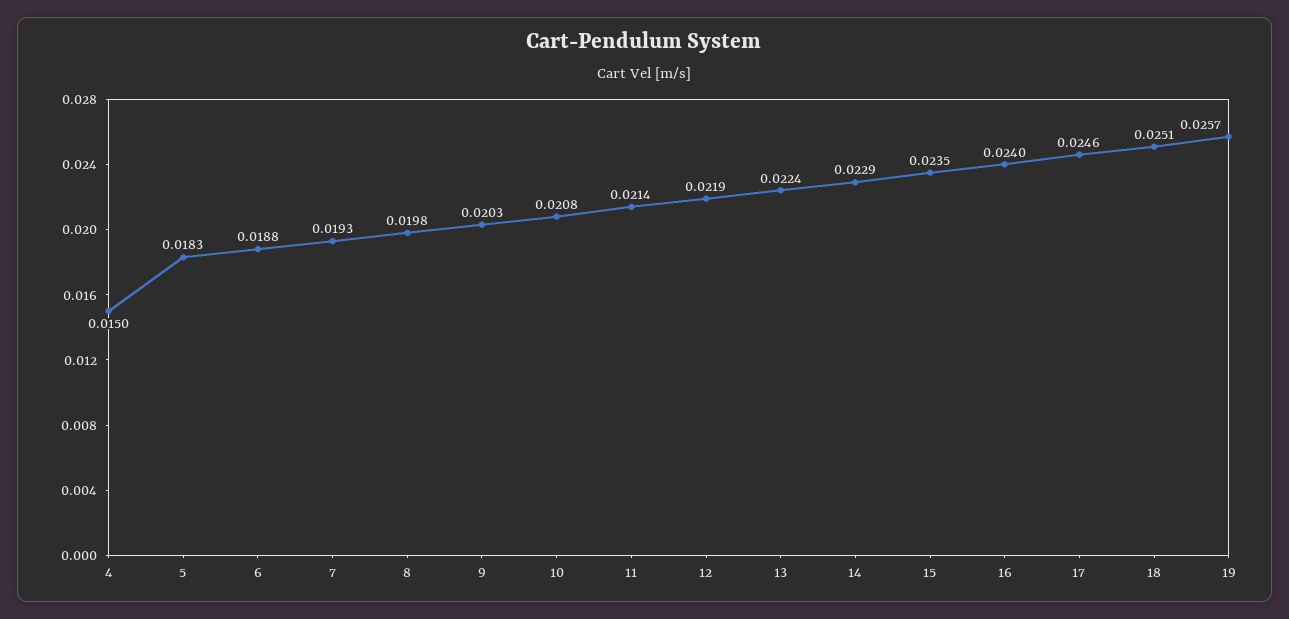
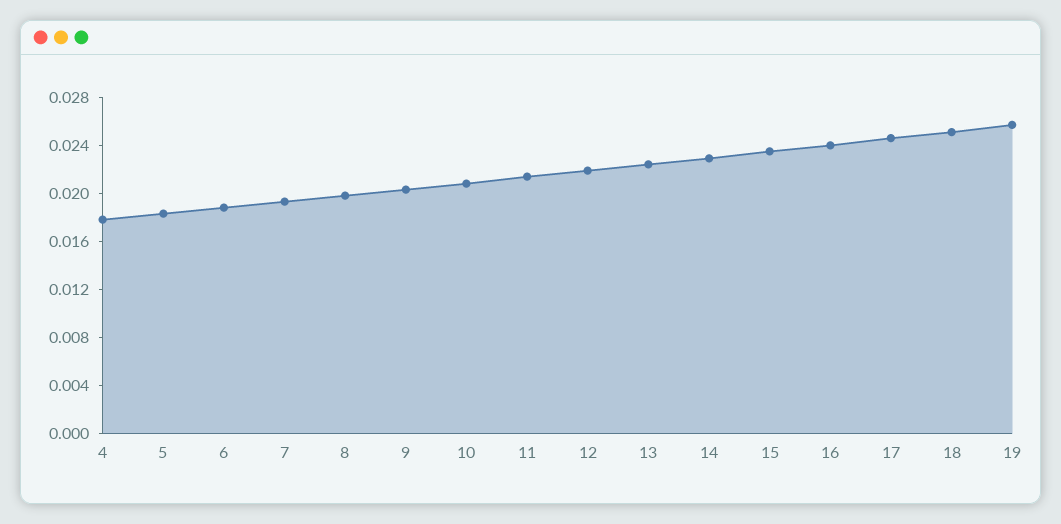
  {
-   "4": 0.015,
+   "4": 0.018,
    "5": 0.0183,
    "6": 0.0188,
    "7": 0.0193,
    "8": 0.0198,
    "9": 0.0203,
    "10": 0.0208,
    "11": 0.0214,
    "12": 0.0219,
    "13": 0.0224,
    "14": 0.0229,
    "15": 0.0235,
    "16": 0.024,
    "17": 0.0246,
    "18": 0.0251,
    "19": 0.0257
  }

